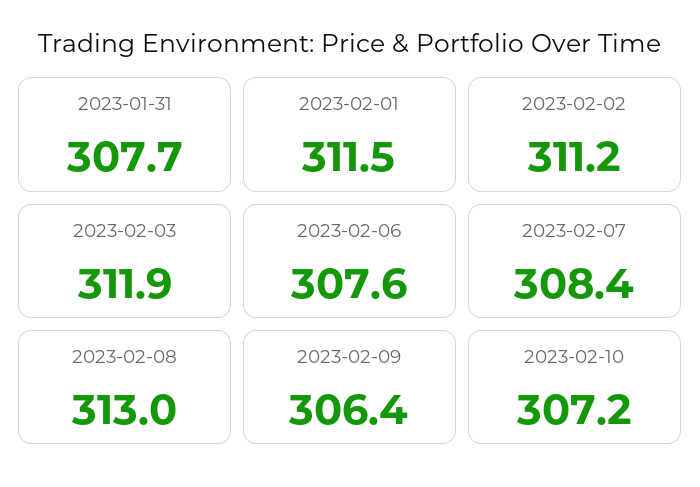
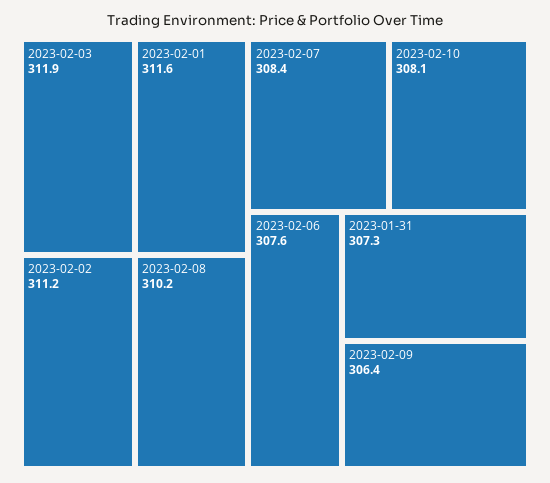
  {
-   "2023-01-31": 307.7,
+   "2023-01-31": 307.3,
-   "2023-02-01": 311.5,
+   "2023-02-01": 311.6,
    "2023-02-02": 311.2,
    "2023-02-03": 311.9,
    "2023-02-06": 307.6,
    "2023-02-07": 308.4,
-   "2023-02-08": 313,
+   "2023-02-08": 310.2,
    "2023-02-09": 306.4,
-   "2023-02-10": 307.2
+   "2023-02-10": 308.1
  }

